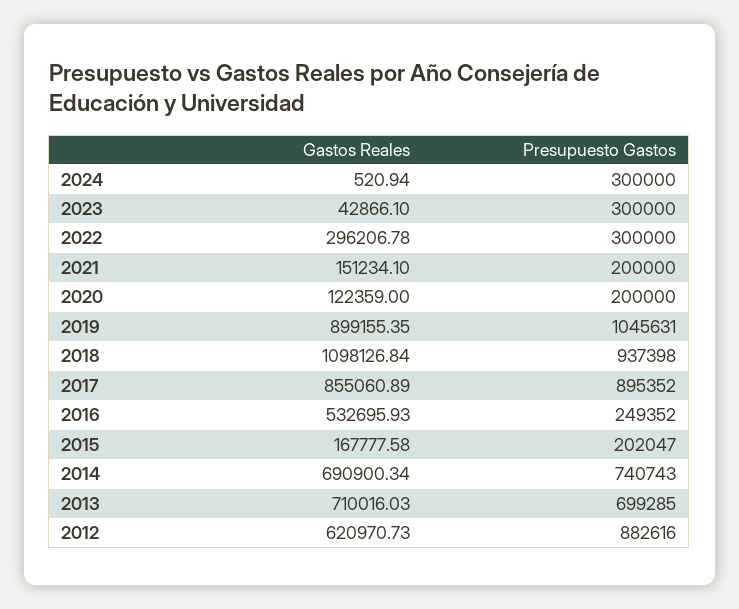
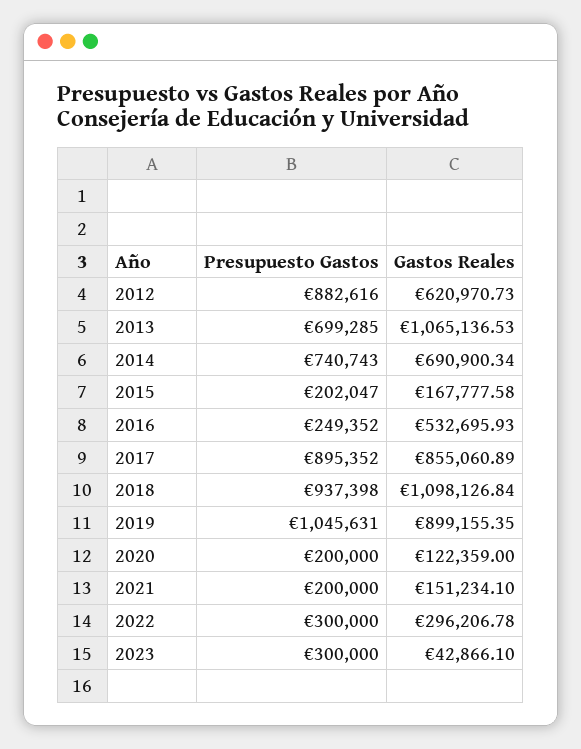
  {
    "Gastos Reales": {
-     "2024": 520.94,
      "2023": 42866.1,
      "2022": 296206.78,
      "2021": 151234.1,
      "2020": 122359,
      "2019": 899155.35,
      "2018": 1098126.84,
      "2017": 855060.89,
      "2016": 532695.93,
      "2015": 167777.58,
      "2014": 690900.34,
-     "2013": 710016.03,
+     "2013": 1065136.53,
      "2012": 620970.73
    },
    "Presupuesto Gastos": {
-     "2024": 300000,
      "2023": 300000,
      "2022": 300000,
      "2021": 200000,
      "2020": 200000,
      "2019": 1045631,
      "2018": 937398,
      "2017": 895352,
      "2016": 249352,
      "2015": 202047,
      "2014": 740743,
      "2013": 699285,
      "2012": 882616
    }
  }

